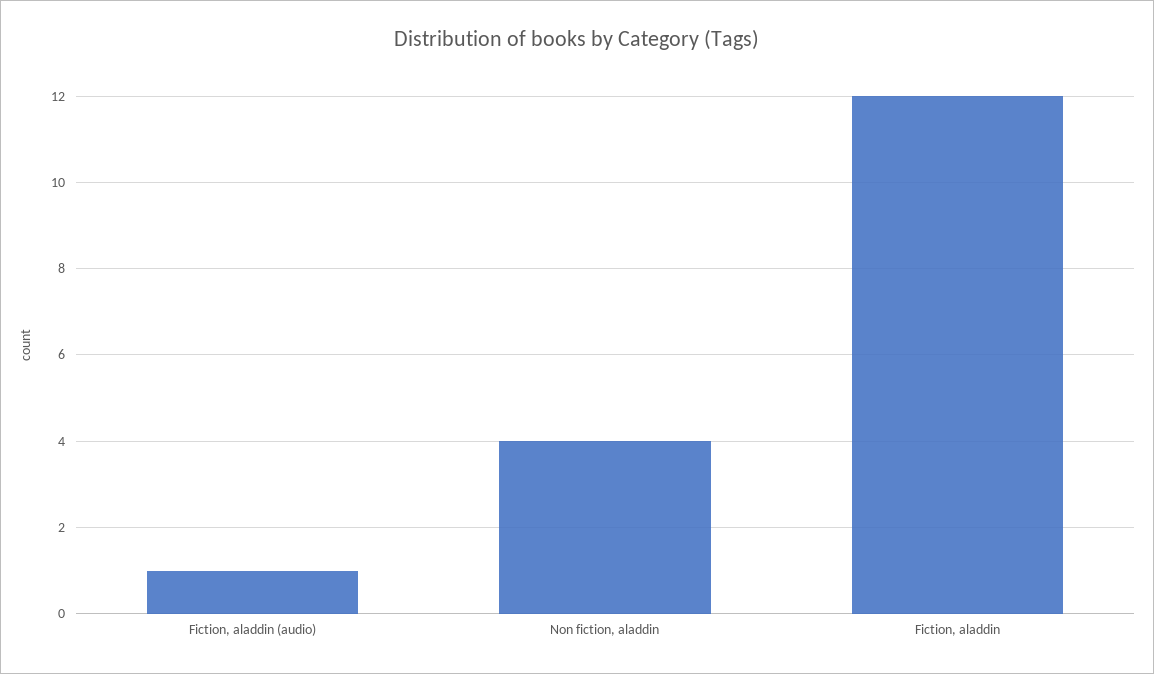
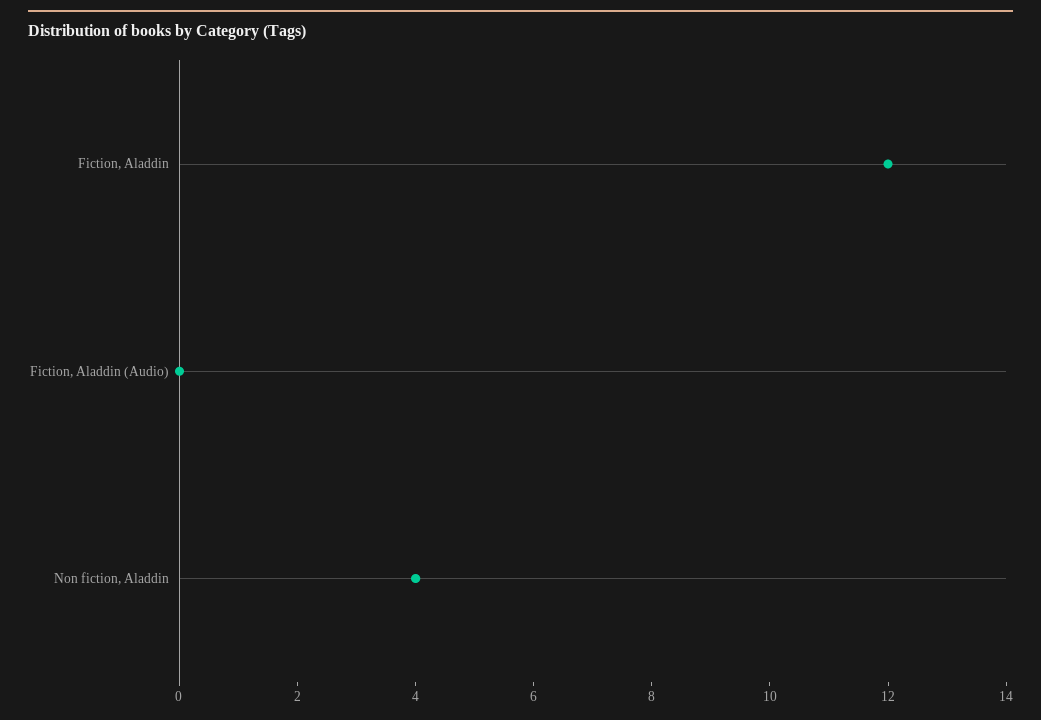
  {
-   "Fiction, aladdin (audio)": 1,
+   "Fiction, aladdin (audio)": 0,
    "Non fiction, aladdin": 4,
    "Fiction, aladdin": 12
  }

